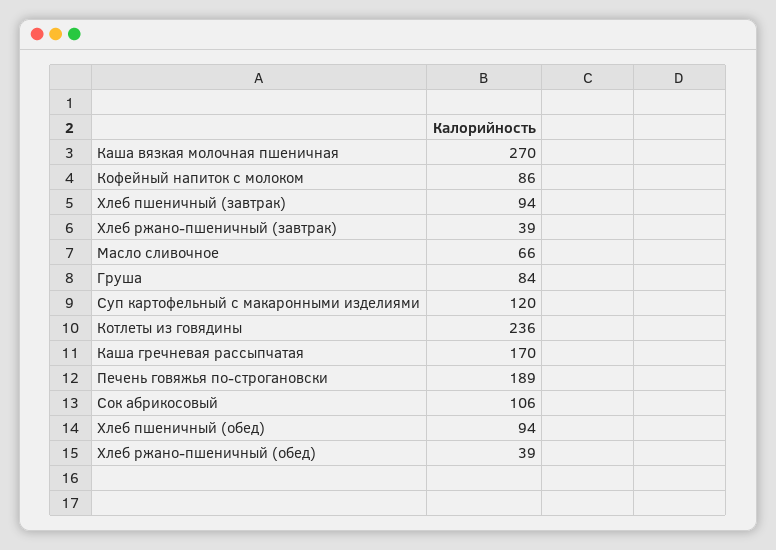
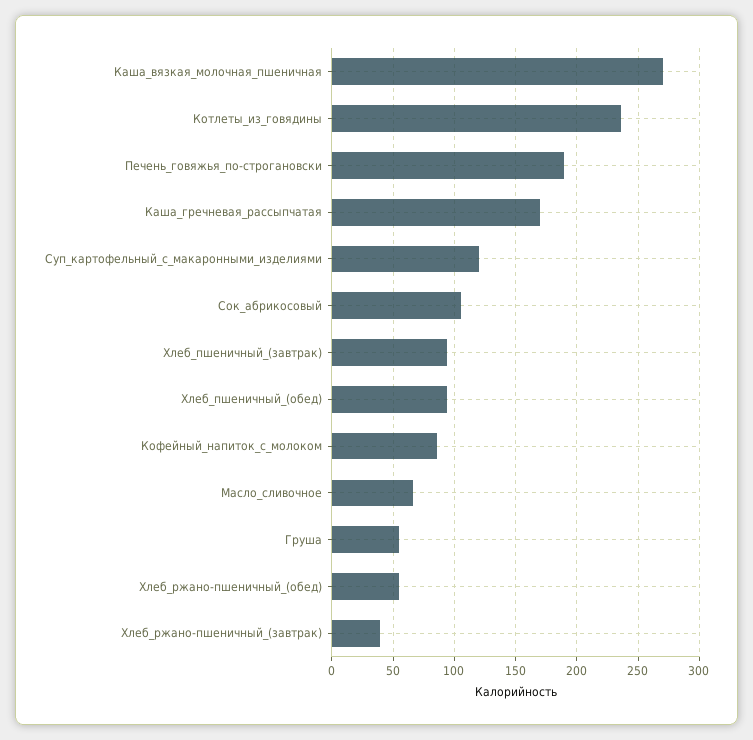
  {
    "Каша вязкая молочная пшеничная": 270,
    "Кофейный напиток с молоком": 86,
    "Хлеб пшеничный (завтрак)": 94,
    "Хлеб ржано-пшеничный (завтрак)": 39,
    "Масло сливочное": 66,
-   "Груша": 84,
+   "Груша": 55,
    "Суп картофельный с макаронными изделиями": 120,
    "Котлеты из говядины": 236,
    "Каша гречневая рассыпчатая": 170,
    "Печень говяжья по-строгановски": 189,
    "Сок абрикосовый": 106,
    "Хлеб пшеничный (обед)": 94,
-   "Хлеб ржано-пшеничный (обед)": 39
+   "Хлеб ржано-пшеничный (обед)": 55
  }

